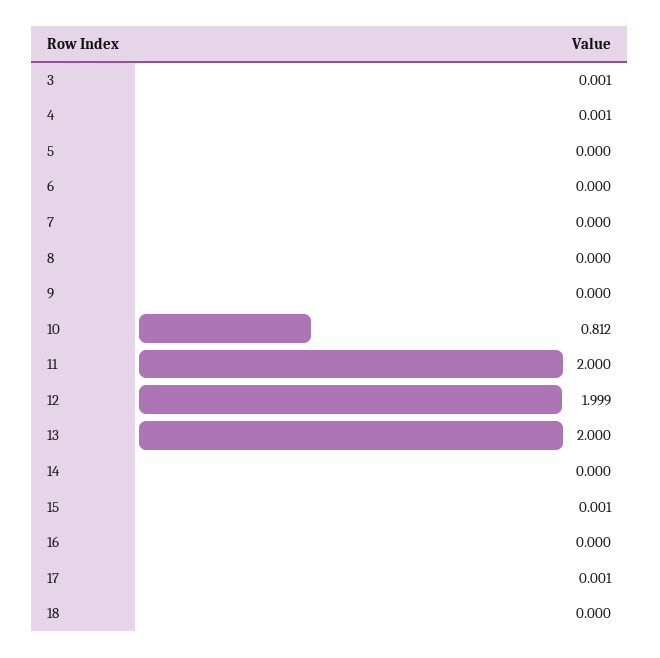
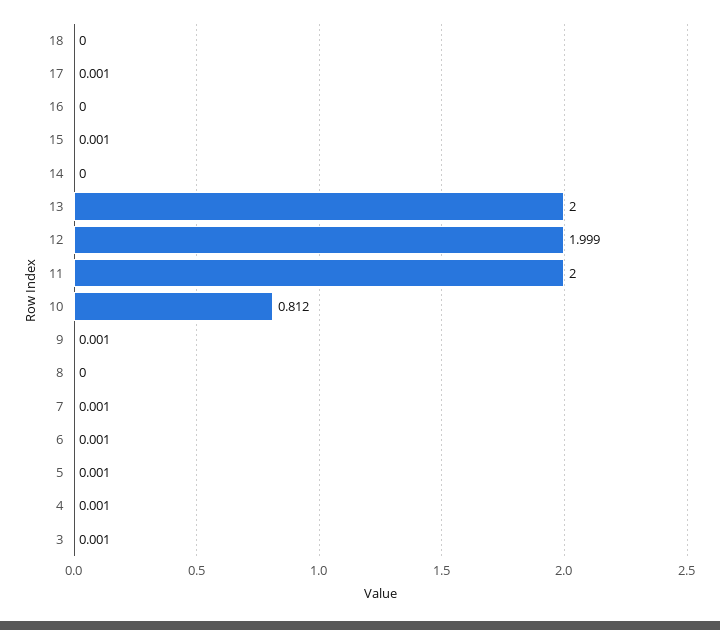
  {
    "3": 0.001,
    "4": 0.001,
-   "5": 0,
+   "5": 0.001,
-   "6": 0,
+   "6": 0.001,
-   "7": 0,
+   "7": 0.001,
    "8": 0,
-   "9": 0,
+   "9": 0.001,
    "10": 0.812,
    "11": 2,
    "12": 1.999,
    "13": 2,
    "14": 0,
    "15": 0.001,
    "16": 0,
    "17": 0.001,
    "18": 0
  }

